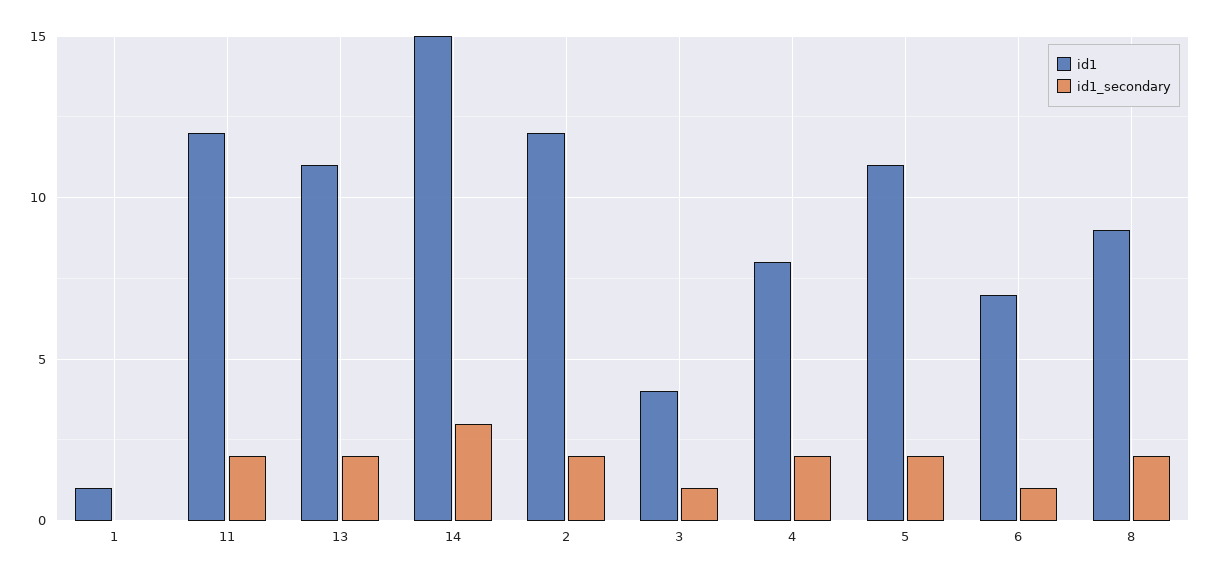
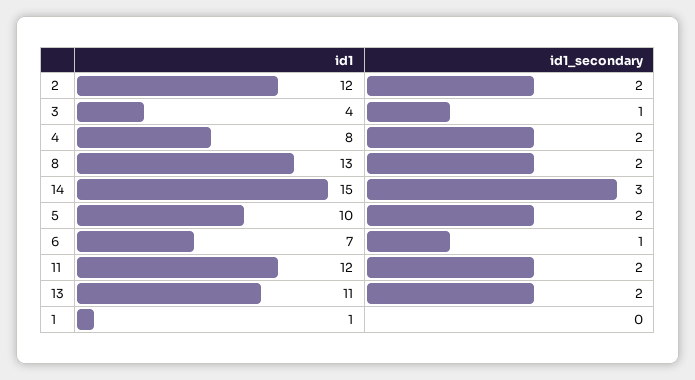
  {
    "id1": {
      "1": 1,
      "11": 12,
      "13": 11,
      "14": 15,
      "2": 12,
      "3": 4,
      "4": 8,
-     "5": 11,
+     "5": 10,
      "6": 7,
-     "8": 9
+     "8": 13
    },
    "id1_secondary": {
      "1": 0,
      "11": 2,
      "13": 2,
      "14": 3,
      "2": 2,
      "3": 1,
      "4": 2,
      "5": 2,
      "6": 1,
      "8": 2
    }
  }

